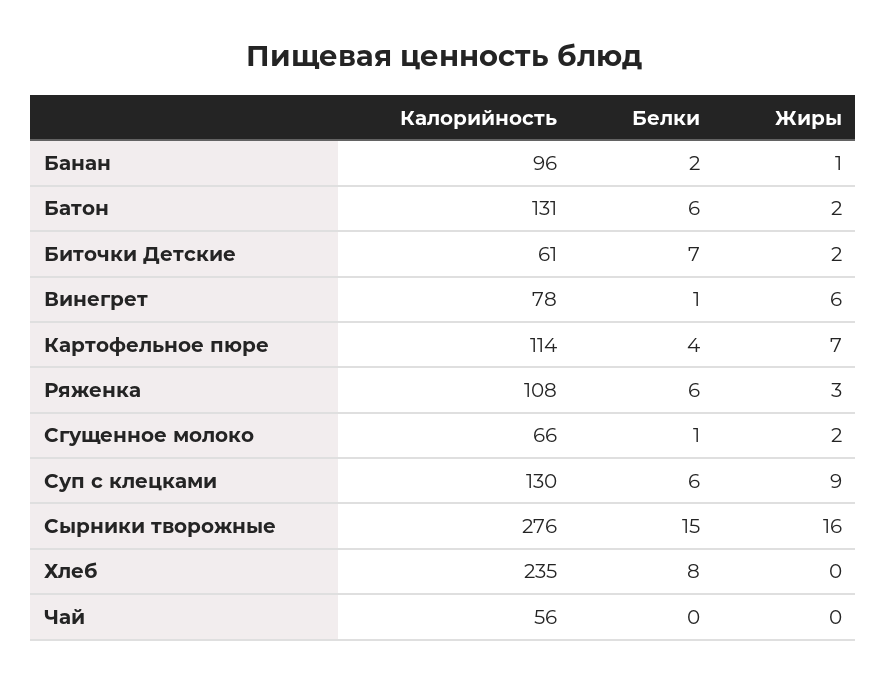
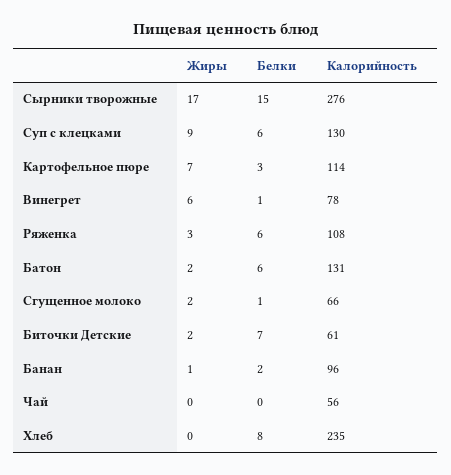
  {
    "Калорийность": {
      "Банан": 96,
      "Батон": 131,
      "Биточки Детские": 61,
      "Винегрет": 78,
      "Картофельное пюре": 114,
      "Ряженка": 108,
      "Сгущенное молоко": 66,
      "Суп с клецками": 130,
      "Сырники творожные": 276,
      "Хлеб": 235,
      "Чай": 56
    },
    "Белки": {
      "Банан": 2,
      "Батон": 6,
      "Биточки Детские": 7,
      "Винегрет": 1,
-     "Картофельное пюре": 4,
+     "Картофельное пюре": 3,
      "Ряженка": 6,
      "Сгущенное молоко": 1,
      "Суп с клецками": 6,
      "Сырники творожные": 15,
      "Хлеб": 8,
      "Чай": 0
    },
    "Жиры": {
      "Банан": 1,
      "Батон": 2,
      "Биточки Детские": 2,
      "Винегрет": 6,
      "Картофельное пюре": 7,
      "Ряженка": 3,
      "Сгущенное молоко": 2,
      "Суп с клецками": 9,
-     "Сырники творожные": 16,
+     "Сырники творожные": 17,
      "Хлеб": 0,
      "Чай": 0
    }
  }

